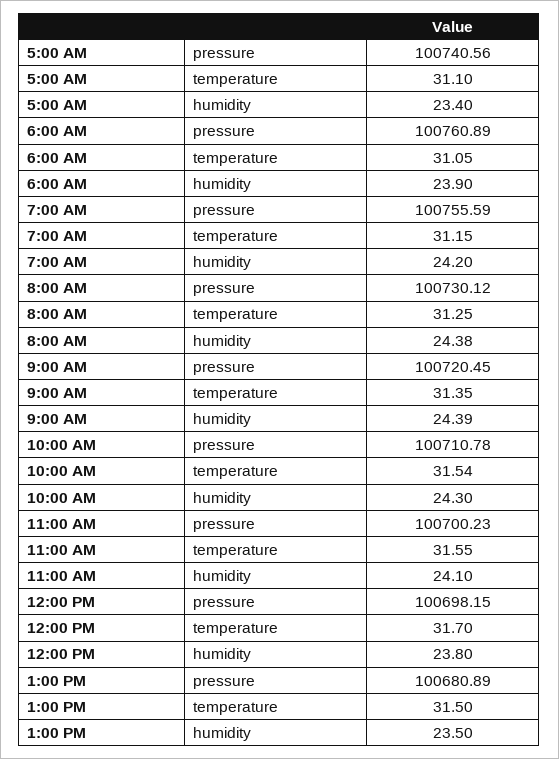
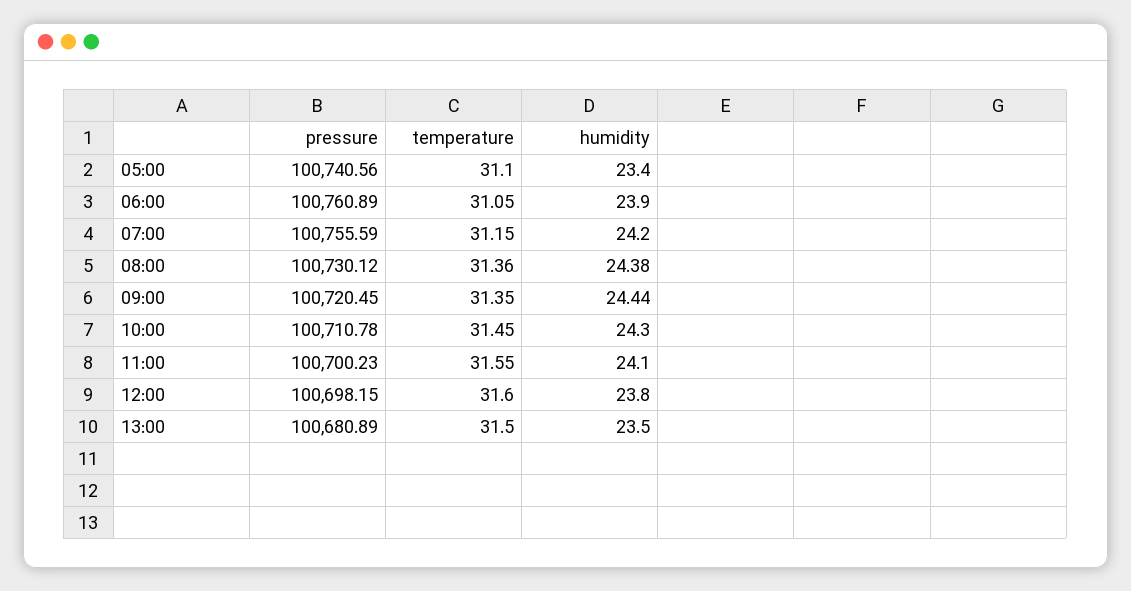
  {
    "5:00 AM": {
      "pressure": 100740.56,
      "temperature": 31.1,
      "humidity": 23.4
    },
    "6:00 AM": {
      "pressure": 100760.89,
      "temperature": 31.05,
      "humidity": 23.9
    },
    "7:00 AM": {
      "pressure": 100755.59,
      "temperature": 31.15,
      "humidity": 24.2
    },
    "8:00 AM": {
      "pressure": 100730.12,
-     "temperature": 31.25,
+     "temperature": 31.36,
      "humidity": 24.38
    },
    "9:00 AM": {
      "pressure": 100720.45,
      "temperature": 31.35,
-     "humidity": 24.39
+     "humidity": 24.44
    },
    "10:00 AM": {
      "pressure": 100710.78,
-     "temperature": 31.54,
+     "temperature": 31.45,
      "humidity": 24.3
    },
    "11:00 AM": {
      "pressure": 100700.23,
      "temperature": 31.55,
      "humidity": 24.1
    },
    "12:00 PM": {
      "pressure": 100698.15,
-     "temperature": 31.7,
+     "temperature": 31.6,
      "humidity": 23.8
    },
    "1:00 PM": {
      "pressure": 100680.89,
      "temperature": 31.5,
      "humidity": 23.5
    }
  }

